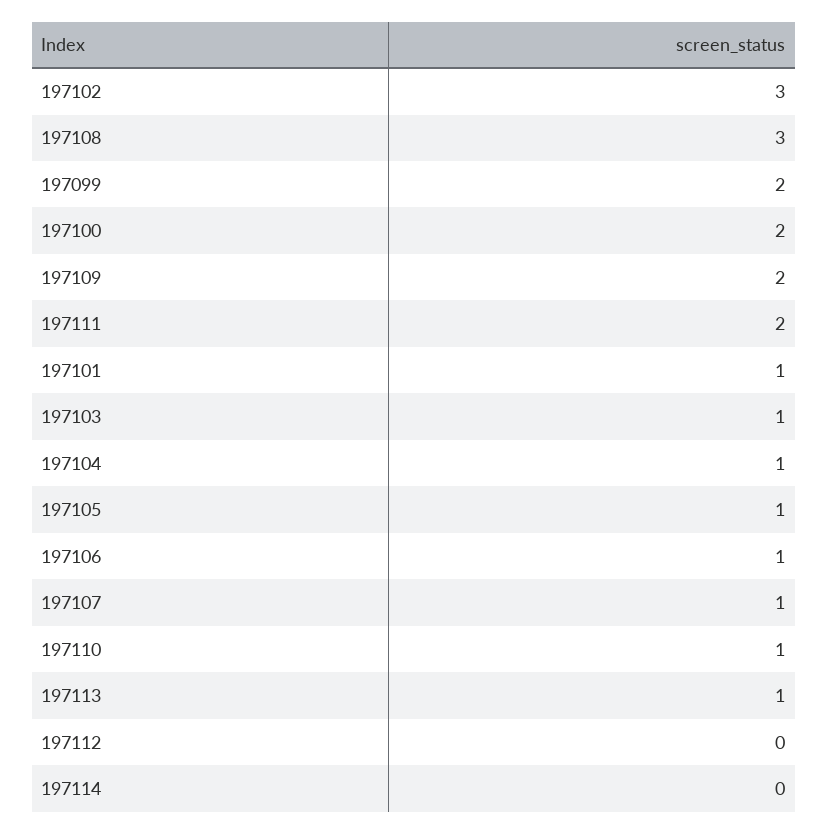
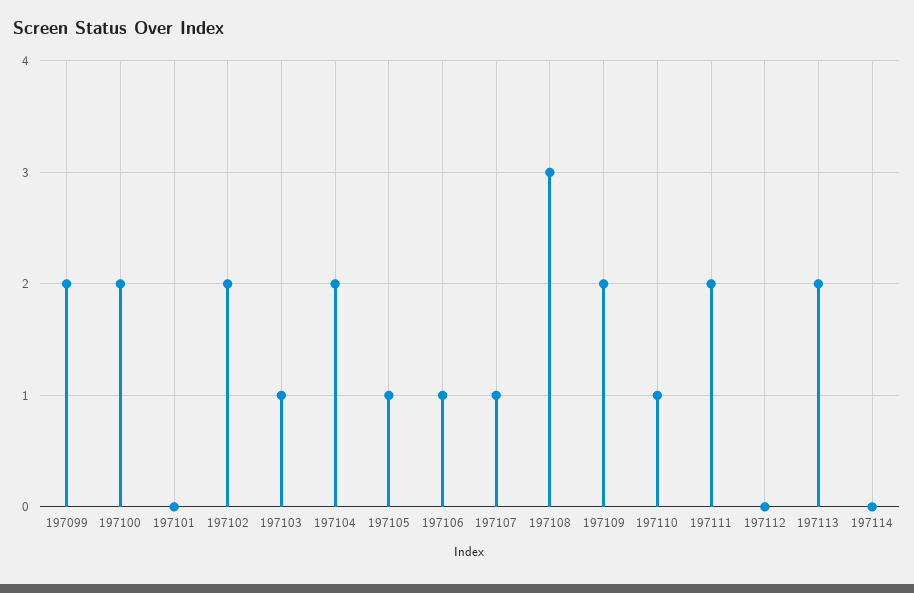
  {
-   "197102": 3,
+   "197102": 2,
    "197108": 3,
    "197099": 2,
    "197100": 2,
    "197109": 2,
    "197111": 2,
-   "197101": 1,
+   "197101": 0,
    "197103": 1,
-   "197104": 1,
+   "197104": 2,
    "197105": 1,
    "197106": 1,
    "197107": 1,
    "197110": 1,
-   "197113": 1,
+   "197113": 2,
    "197112": 0,
    "197114": 0
  }

